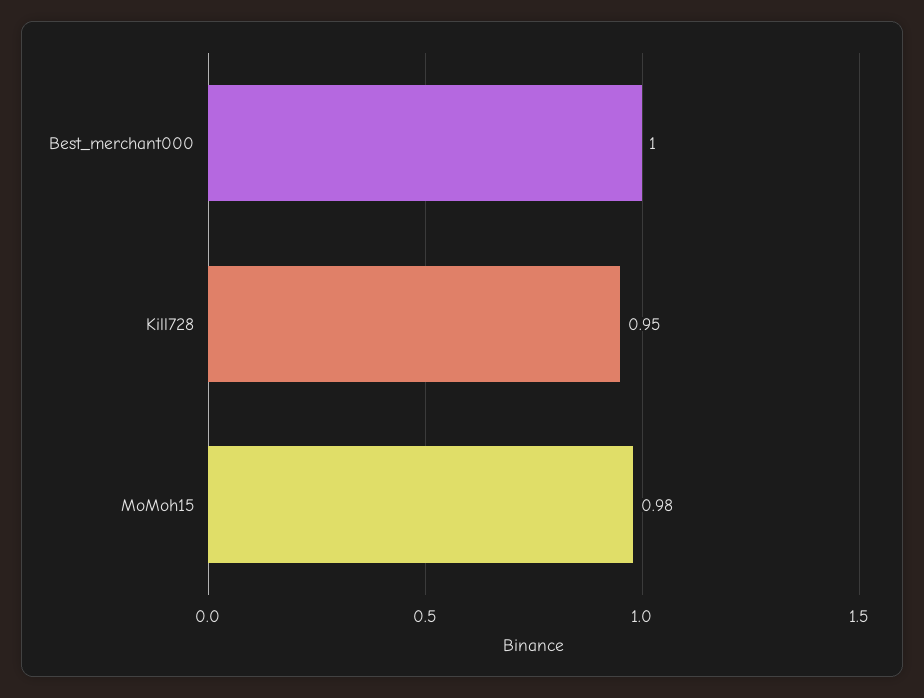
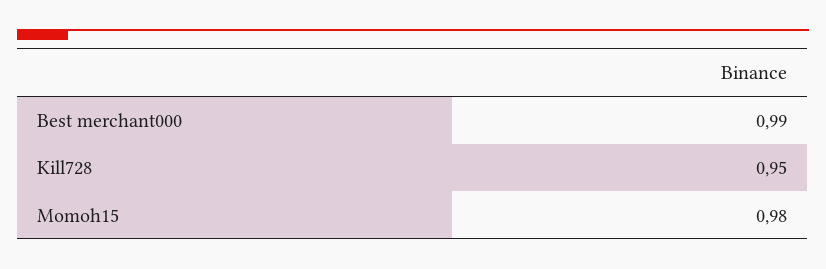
  {
-   "Best_merchant000": 1,
+   "Best_merchant000": 0.99,
    "Kill728": 0.95,
    "MoMoh15": 0.98
  }

